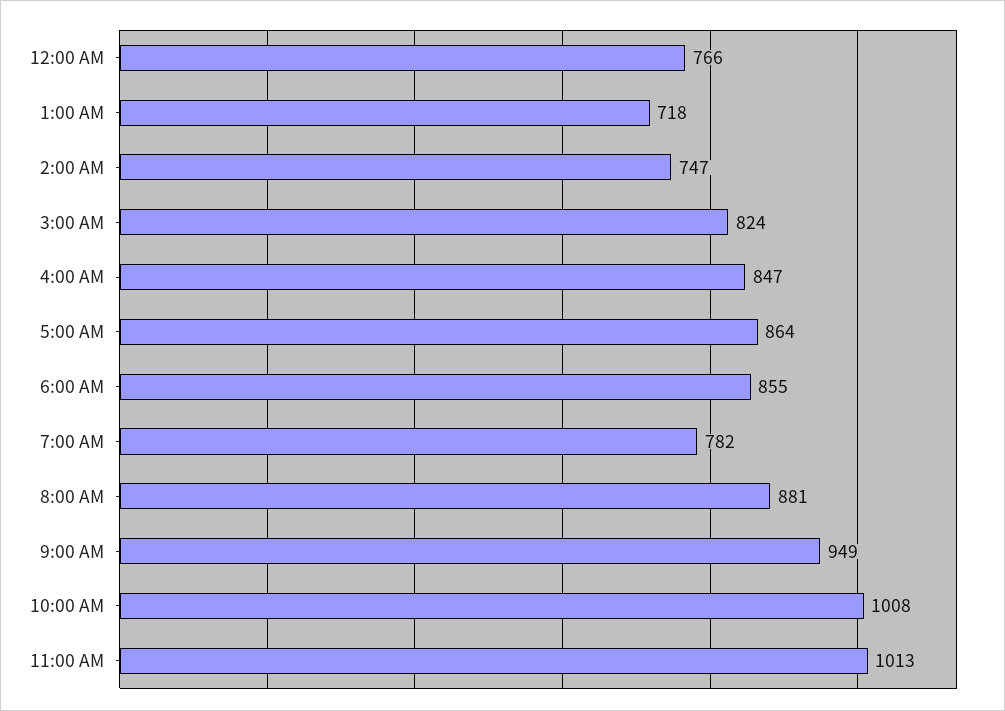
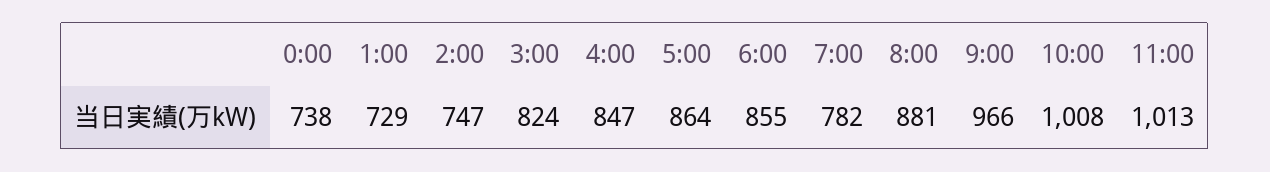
  {
-   "12:00 AM": 766,
+   "12:00 AM": 738,
-   "1:00 AM": 718,
+   "1:00 AM": 729,
    "2:00 AM": 747,
    "3:00 AM": 824,
    "4:00 AM": 847,
    "5:00 AM": 864,
    "6:00 AM": 855,
    "7:00 AM": 782,
    "8:00 AM": 881,
-   "9:00 AM": 949,
+   "9:00 AM": 966,
    "10:00 AM": 1008,
    "11:00 AM": 1013
  }

